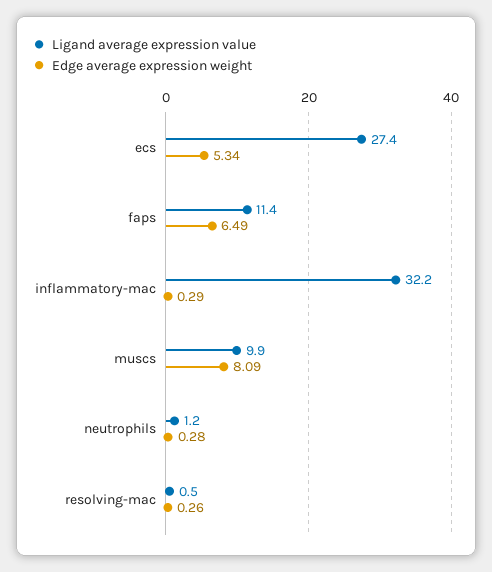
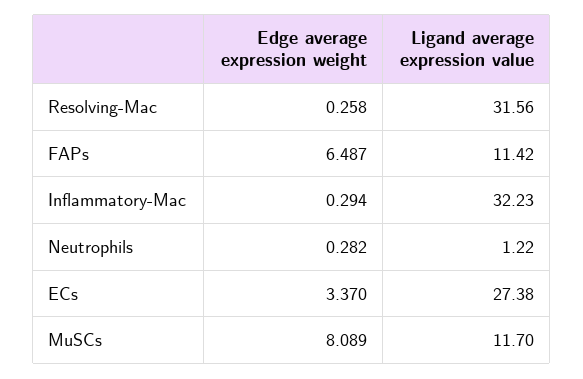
  {
    "Ligand average expression value": {
      "ecs": 27.38,
      "faps": 11.42,
      "inflammatory-mac": 32.23,
-     "muscs": 9.9,
+     "muscs": 11.7,
      "neutrophils": 1.22,
-     "resolving-mac": 0.5
+     "resolving-mac": 31.56
    },
    "Edge average expression weight": {
-     "ecs": 5.34,
+     "ecs": 3.37,
      "faps": 6.487,
      "inflammatory-mac": 0.294,
      "muscs": 8.089,
      "neutrophils": 0.282,
      "resolving-mac": 0.258
    }
  }

